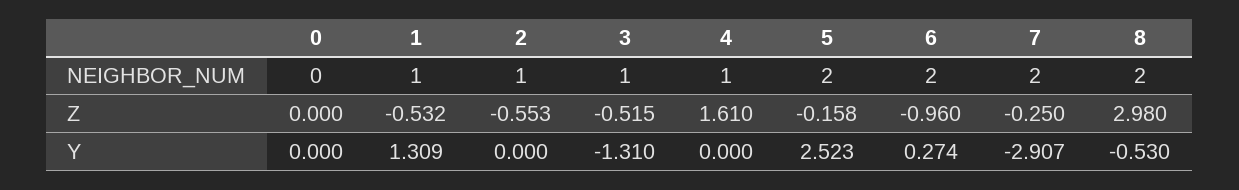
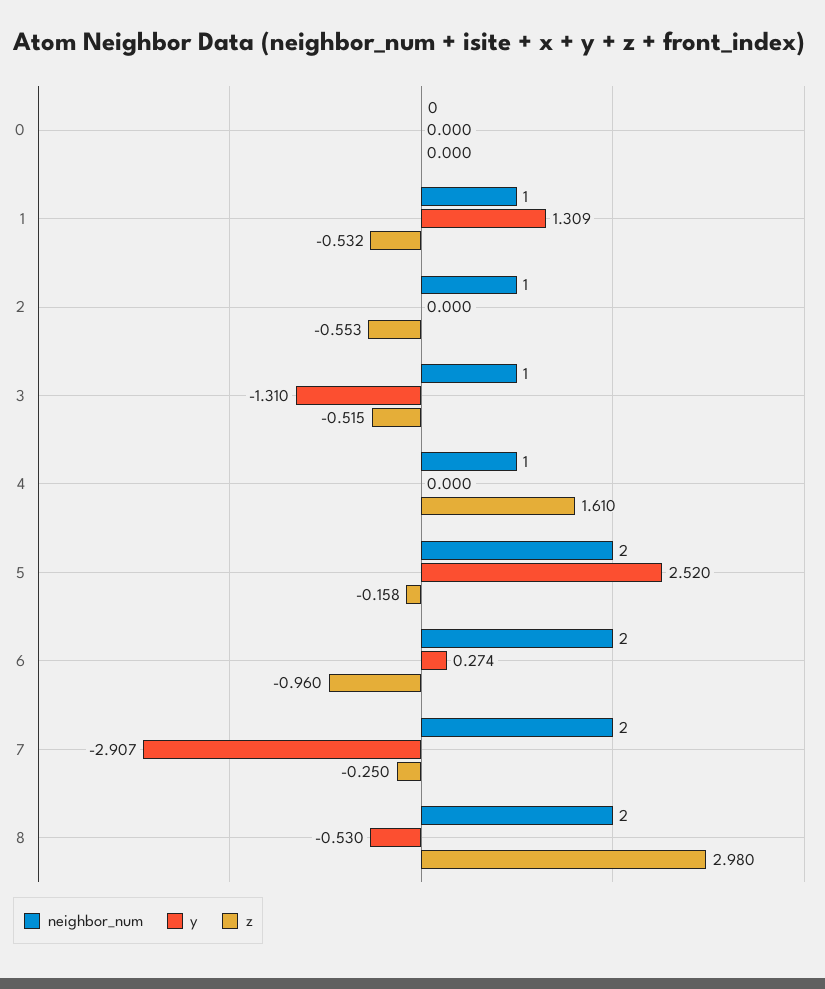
  {
    "NEIGHBOR_NUM": {
      "0": 0,
      "1": 1,
      "2": 1,
      "3": 1,
      "4": 1,
      "5": 2,
      "6": 2,
      "7": 2,
      "8": 2
    },
    "Z": {
      "0": 0,
      "1": -0.532,
      "2": -0.553,
      "3": -0.515,
      "4": 1.61,
      "5": -0.158,
      "6": -0.96,
      "7": -0.25,
      "8": 2.98
    },
    "Y": {
      "0": 0,
      "1": 1.309,
      "2": 0,
      "3": -1.31,
      "4": 0,
-     "5": 2.523,
+     "5": 2.52,
      "6": 0.274,
      "7": -2.907,
      "8": -0.53
    }
  }

